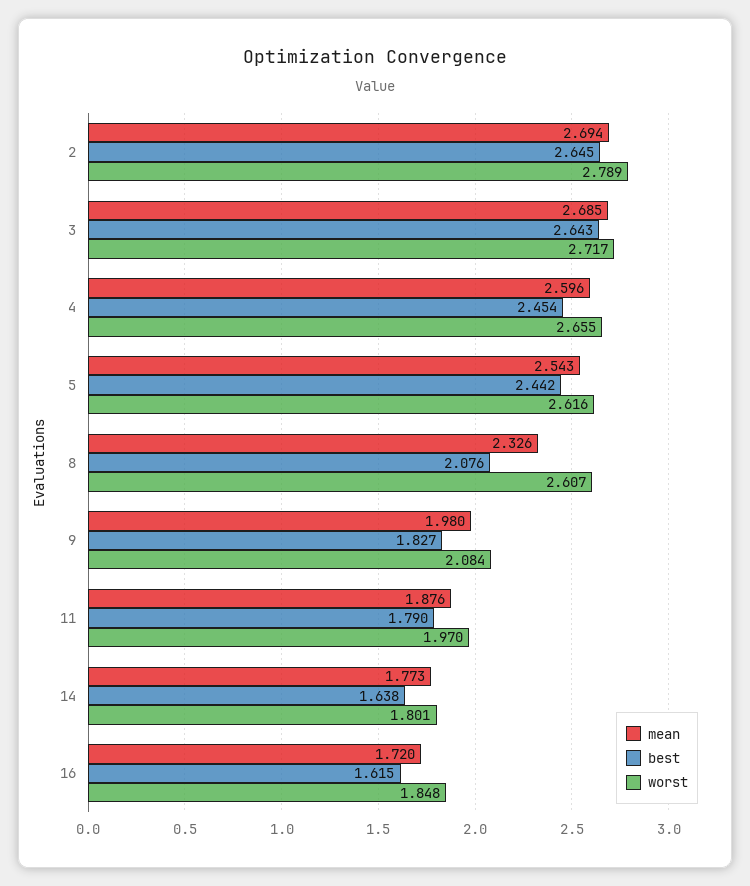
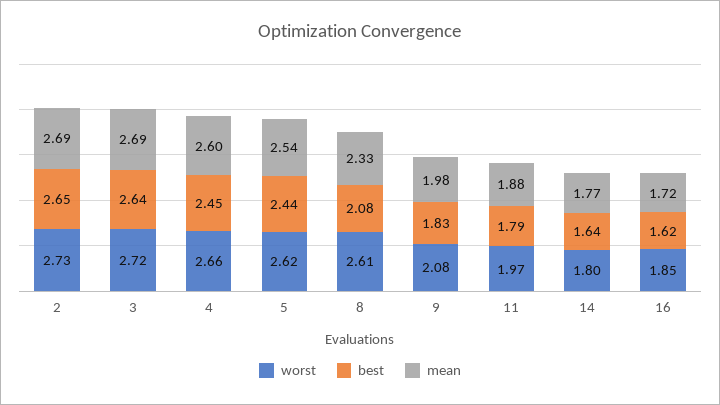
  {
    "mean": {
      "2": 2.694,
      "3": 2.685,
      "4": 2.596,
      "5": 2.543,
      "8": 2.326,
      "9": 1.98,
      "11": 1.876,
      "14": 1.773,
      "16": 1.72
    },
    "best": {
      "2": 2.645,
      "3": 2.643,
      "4": 2.454,
      "5": 2.442,
      "8": 2.076,
      "9": 1.827,
      "11": 1.79,
      "14": 1.638,
      "16": 1.615
    },
    "worst": {
-     "2": 2.789,
+     "2": 2.73,
      "3": 2.717,
      "4": 2.655,
      "5": 2.616,
      "8": 2.607,
      "9": 2.084,
      "11": 1.97,
      "14": 1.801,
      "16": 1.848
    }
  }

